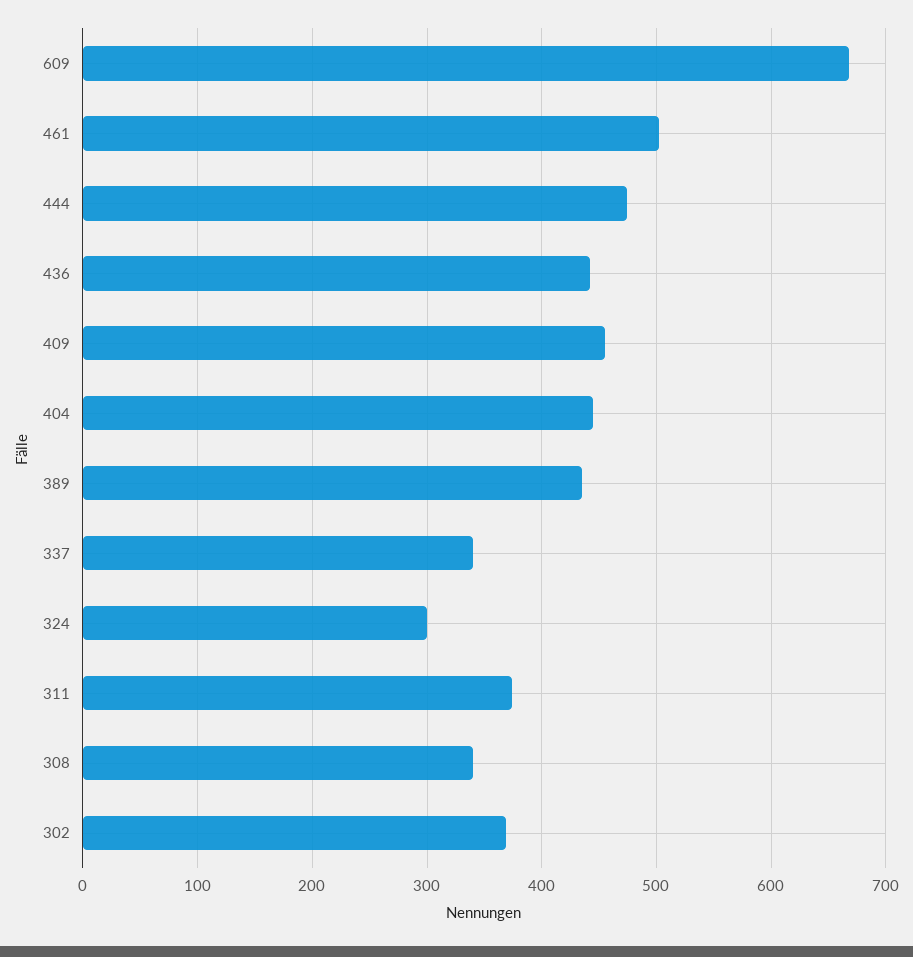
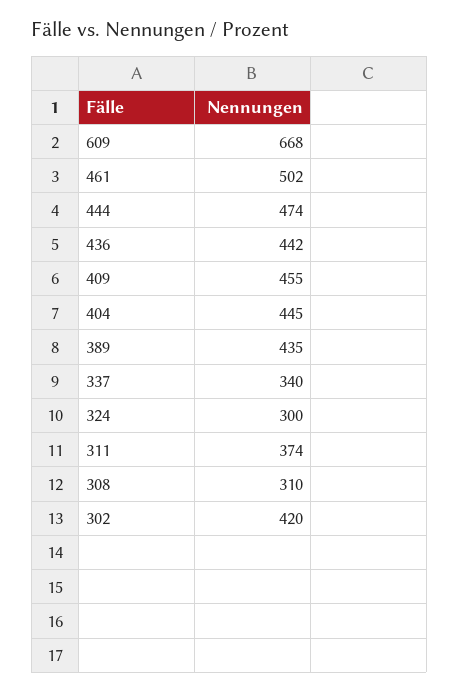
  {
    "609": 668,
    "461": 502,
    "444": 474,
    "436": 442,
    "409": 455,
    "404": 445,
    "389": 435,
    "337": 340,
    "324": 300,
    "311": 374,
-   "308": 340,
+   "308": 310,
-   "302": 370
+   "302": 420
  }

